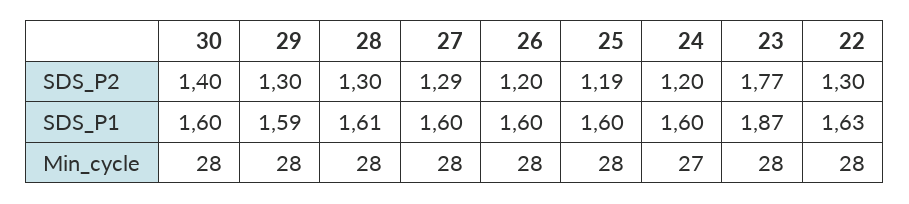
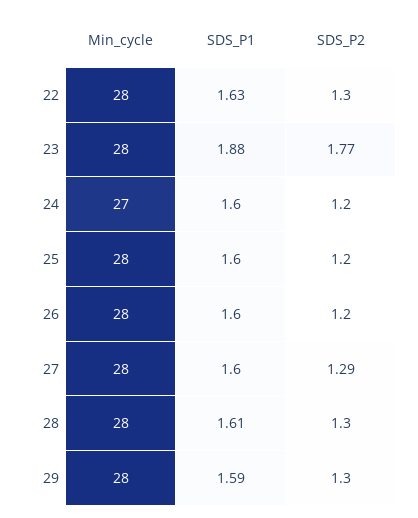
  {
-   "30": {
-     "SDS_P2": 1.4,
-     "SDS_P1": 1.6,
-     "Min_cycle": 28
-   },
    "29": {
      "SDS_P2": 1.3,
      "SDS_P1": 1.59,
      "Min_cycle": 28
    },
    "28": {
      "SDS_P2": 1.3,
      "SDS_P1": 1.61,
      "Min_cycle": 28
    },
    "27": {
      "SDS_P2": 1.29,
      "SDS_P1": 1.6,
      "Min_cycle": 28
    },
    "26": {
      "SDS_P2": 1.2,
      "SDS_P1": 1.6,
      "Min_cycle": 28
    },
    "25": {
-     "SDS_P2": 1.19,
+     "SDS_P2": 1.2,
      "SDS_P1": 1.6,
      "Min_cycle": 28
    },
    "24": {
      "SDS_P2": 1.2,
      "SDS_P1": 1.6,
      "Min_cycle": 27
    },
    "23": {
      "SDS_P2": 1.77,
-     "SDS_P1": 1.87,
+     "SDS_P1": 1.88,
      "Min_cycle": 28
    },
    "22": {
      "SDS_P2": 1.3,
      "SDS_P1": 1.63,
      "Min_cycle": 28
    }
  }

